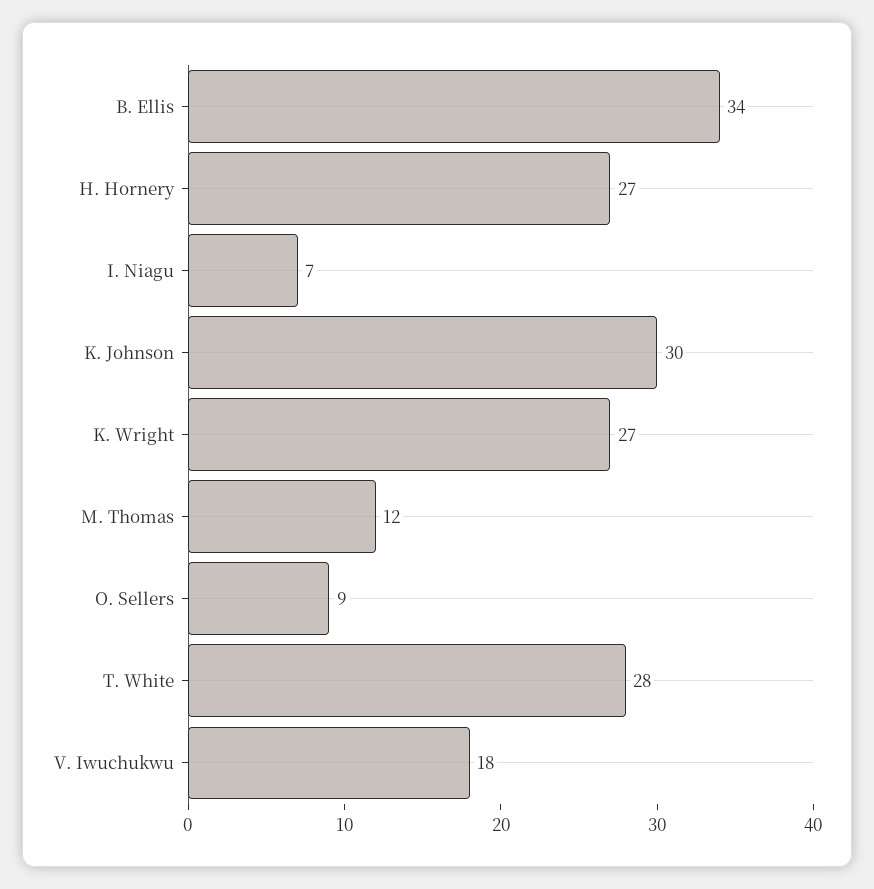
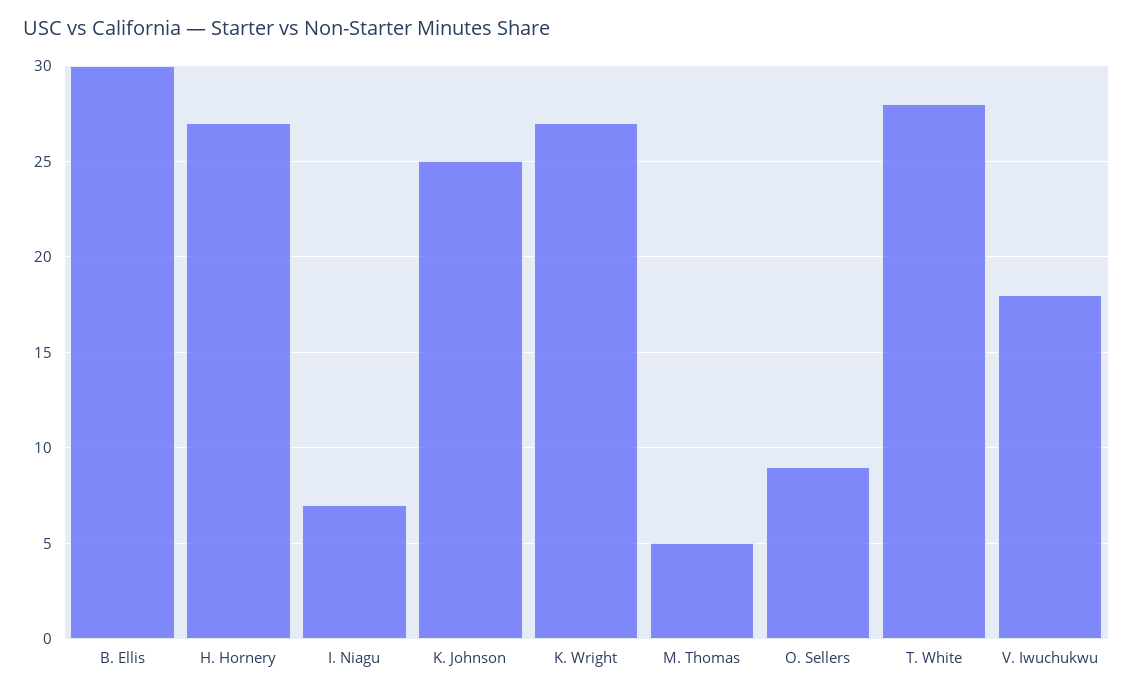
  {
-   "B. Ellis": 34,
+   "B. Ellis": 30,
    "H. Hornery": 27,
    "I. Niagu": 7,
-   "K. Johnson": 30,
+   "K. Johnson": 25,
    "K. Wright": 27,
-   "M. Thomas": 12,
+   "M. Thomas": 5,
    "O. Sellers": 9,
    "T. White": 28,
    "V. Iwuchukwu": 18
  }

